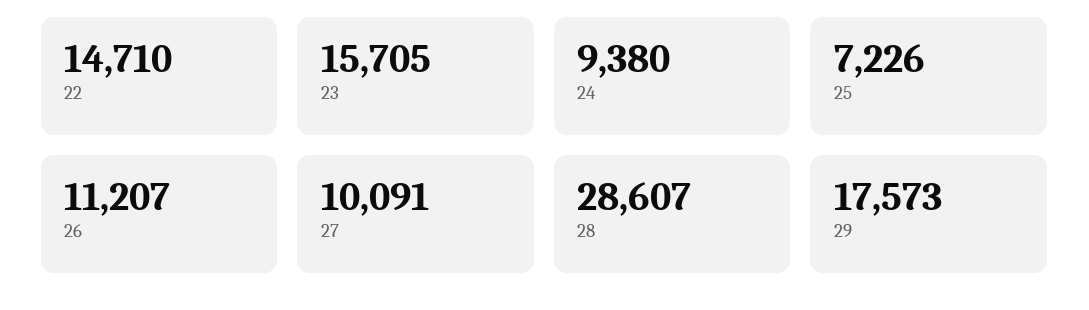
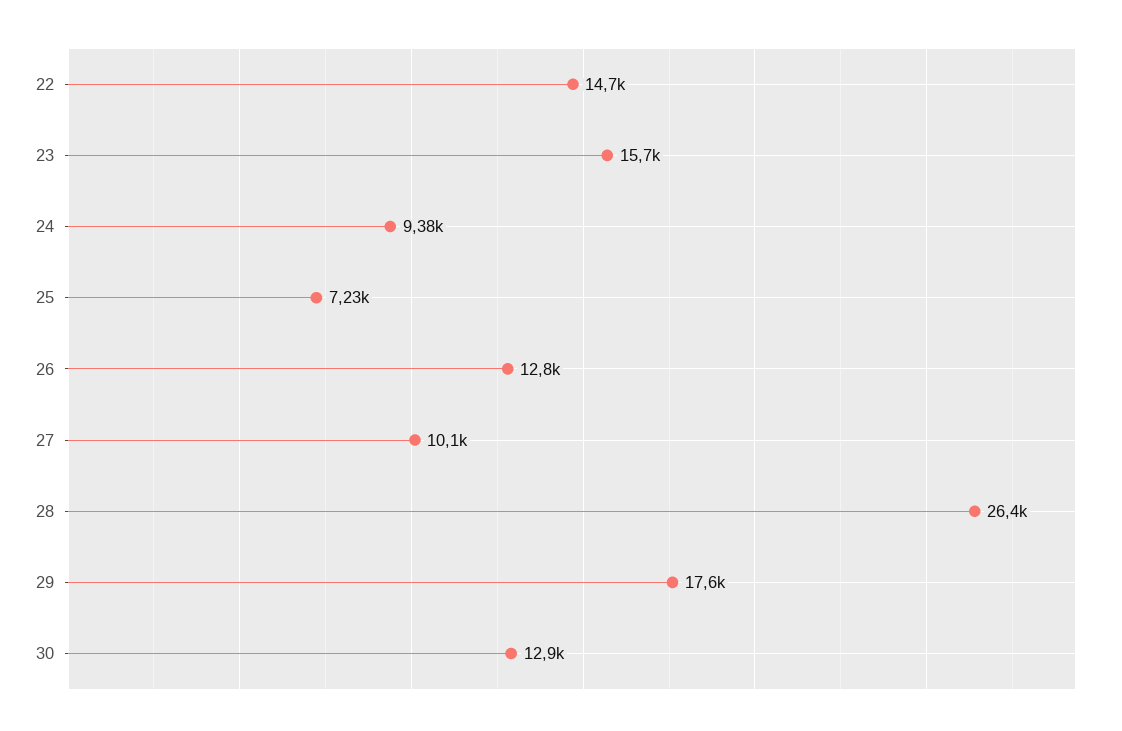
  {
    "22": 14710,
    "23": 15705,
    "24": 9380,
    "25": 7226,
-   "26": 11207,
+   "26": 12800,
    "27": 10091,
-   "28": 28607,
+   "28": 26400,
-   "29": 17573
+   "29": 17573,
+   "30": 12900
  }

